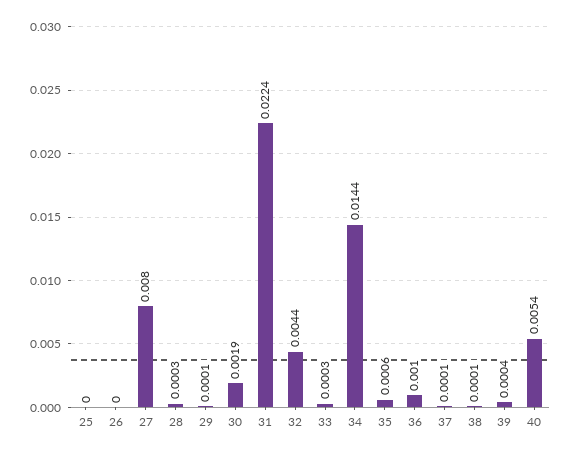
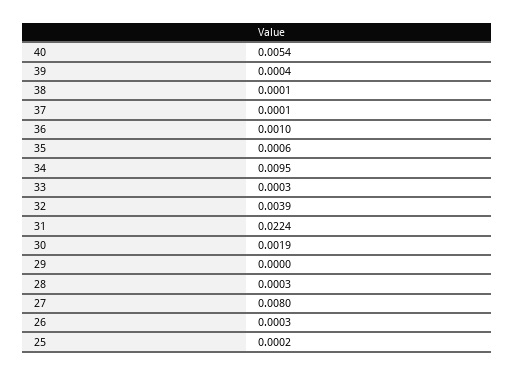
  {
-   "25": 0,
+   "25": 0.0002,
-   "26": 0,
+   "26": 0.0003,
    "27": 0.008,
    "28": 0.0003,
-   "29": 0.0001,
+   "29": 0,
    "30": 0.0019,
    "31": 0.0224,
-   "32": 0.0044,
+   "32": 0.0039,
    "33": 0.0003,
-   "34": 0.0144,
+   "34": 0.0095,
    "35": 0.0006,
    "36": 0.001,
    "37": 0.0001,
    "38": 0.0001,
    "39": 0.0004,
    "40": 0.0054
  }

